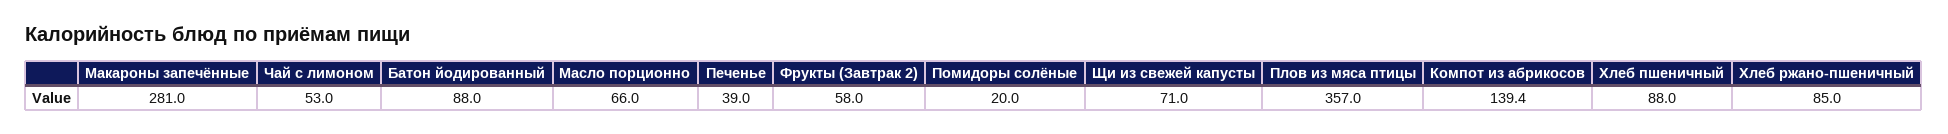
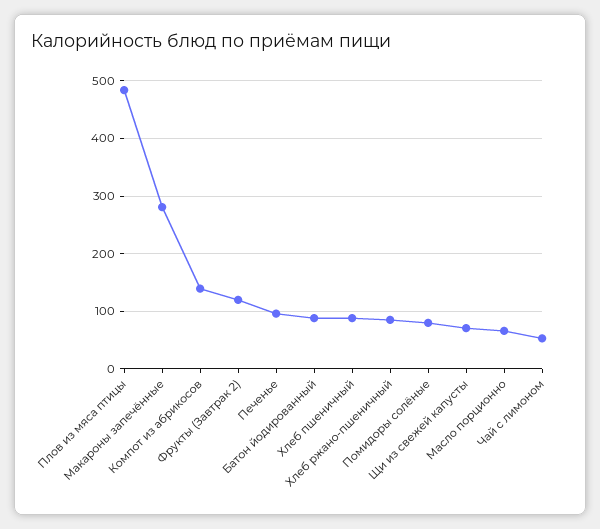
  {
    "Макароны запечённые": 281,
    "Чай с лимоном": 53,
    "Батон йодированный": 88,
    "Масло порционно": 66,
-   "Печенье": 39,
+   "Печенье": 100,
-   "Фрукты (Завтрак 2)": 58,
+   "Фрукты (Завтрак 2)": 120,
-   "Помидоры солёные": 20,
+   "Помидоры солёные": 80,
    "Щи из свежей капусты": 71,
-   "Плов из мяса птицы": 357,
+   "Плов из мяса птицы": 480,
    "Компот из абрикосов": 139.4,
    "Хлеб пшеничный": 88,
    "Хлеб ржано-пшеничный": 85
  }

